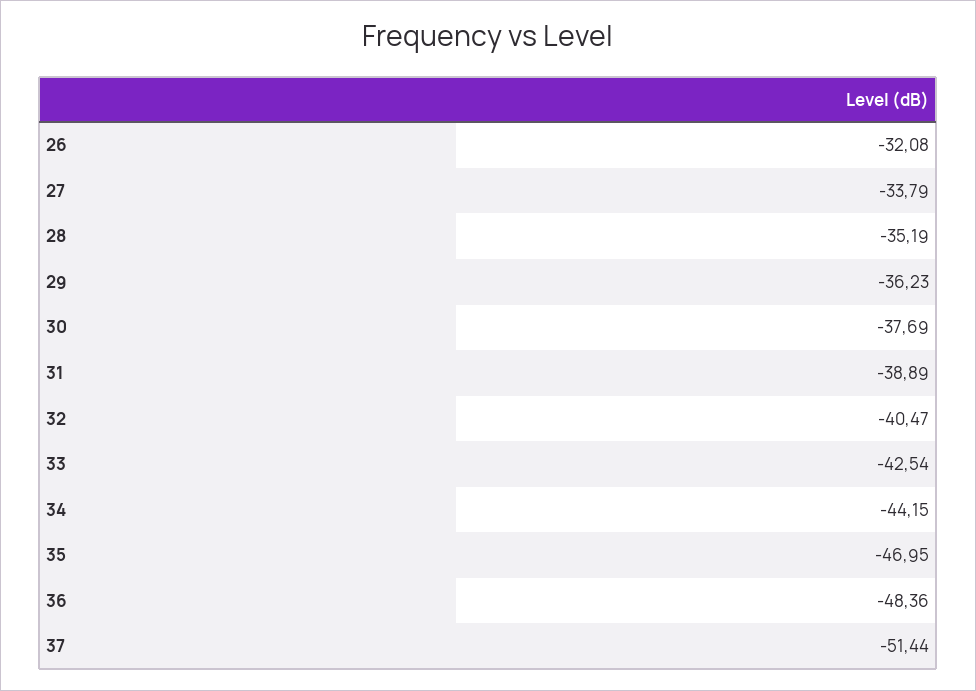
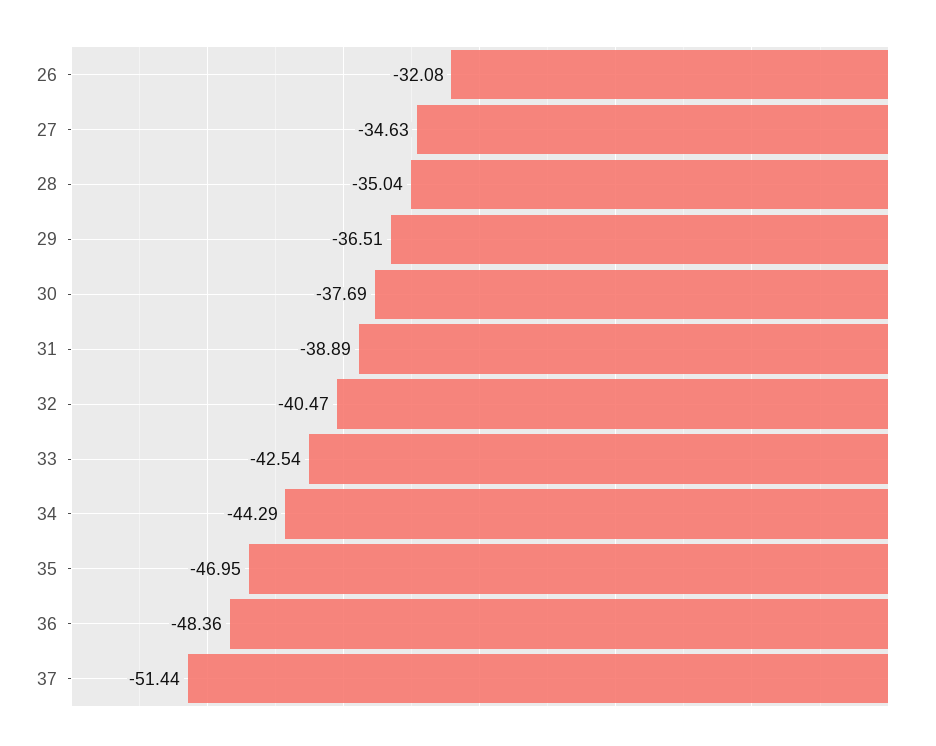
  {
    "26": -32.08,
-   "27": -33.79,
+   "27": -34.63,
-   "28": -35.19,
+   "28": -35.04,
-   "29": -36.23,
+   "29": -36.51,
    "30": -37.69,
    "31": -38.89,
    "32": -40.47,
    "33": -42.54,
-   "34": -44.15,
+   "34": -44.29,
    "35": -46.95,
    "36": -48.36,
    "37": -51.44
  }

